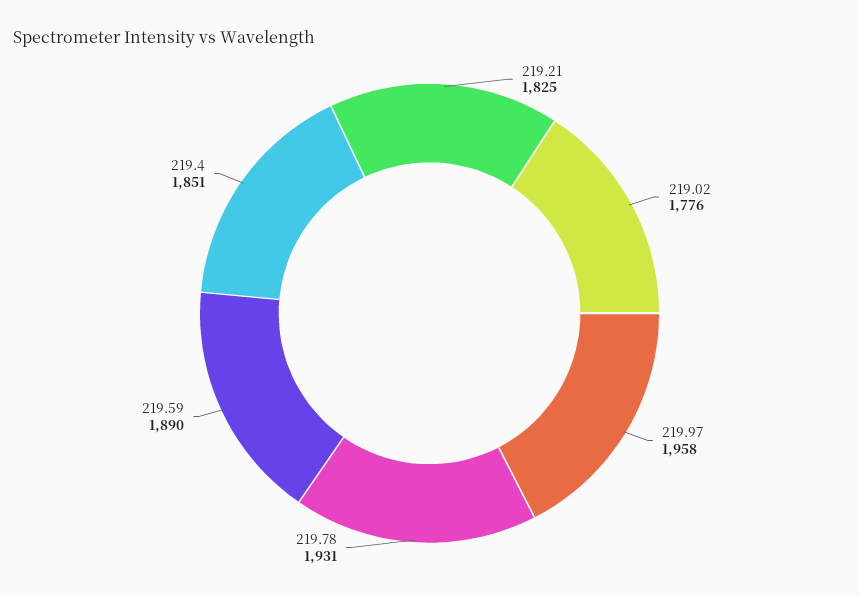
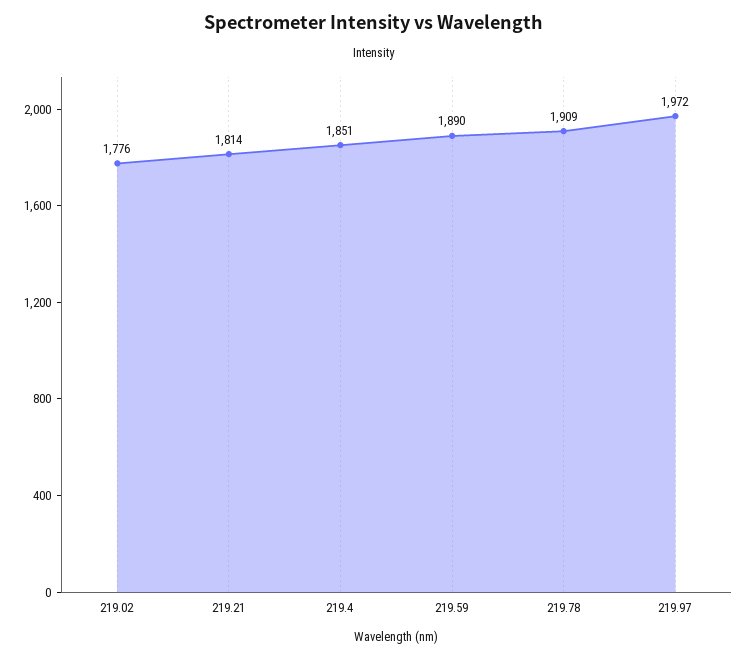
  {
-   "219.21": 1825,
+   "219.21": 1814,
    "219.02": 1776,
-   "219.97": 1958,
+   "219.97": 1972,
-   "219.78": 1931,
+   "219.78": 1909,
    "219.59": 1890,
    "219.4": 1851
  }

